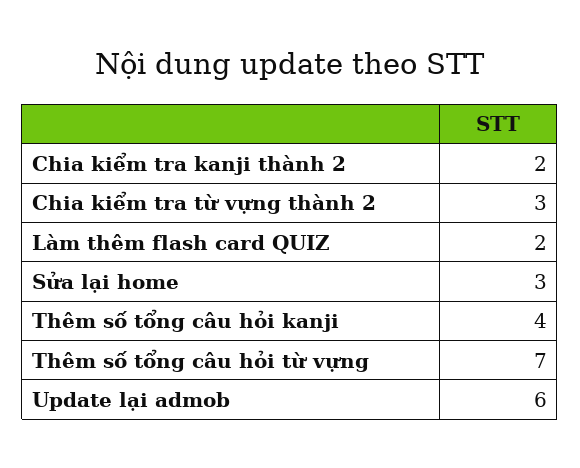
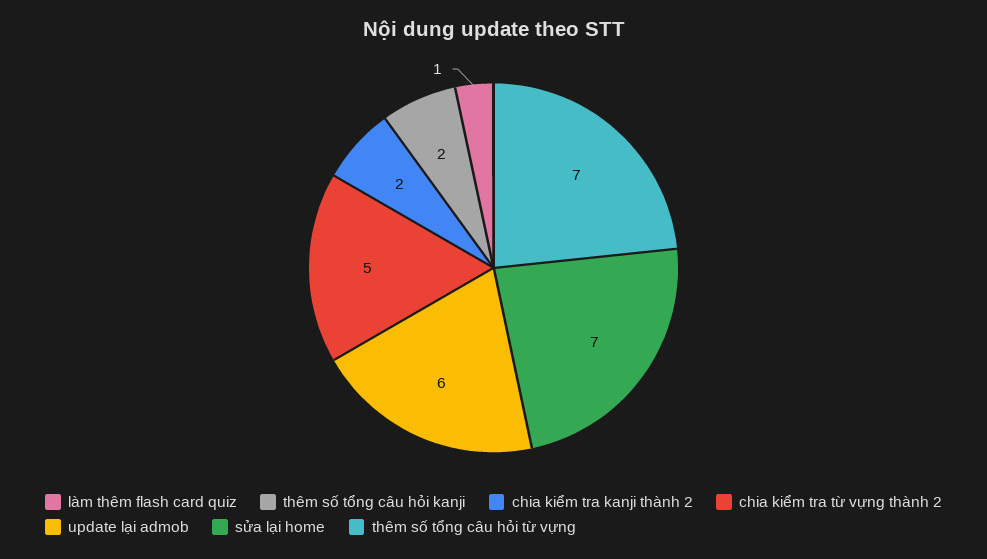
  {
    "Chia kiểm tra kanji thành 2": 2,
-   "Chia kiểm tra từ vựng thành 2": 3,
+   "Chia kiểm tra từ vựng thành 2": 5,
-   "Làm thêm flash card QUIZ": 2,
+   "Làm thêm flash card QUIZ": 1,
-   "Sửa lại home": 3,
+   "Sửa lại home": 7,
-   "Thêm số tổng câu hỏi kanji": 4,
+   "Thêm số tổng câu hỏi kanji": 2,
    "Thêm số tổng câu hỏi từ vựng": 7,
    "Update lại admob": 6
  }

